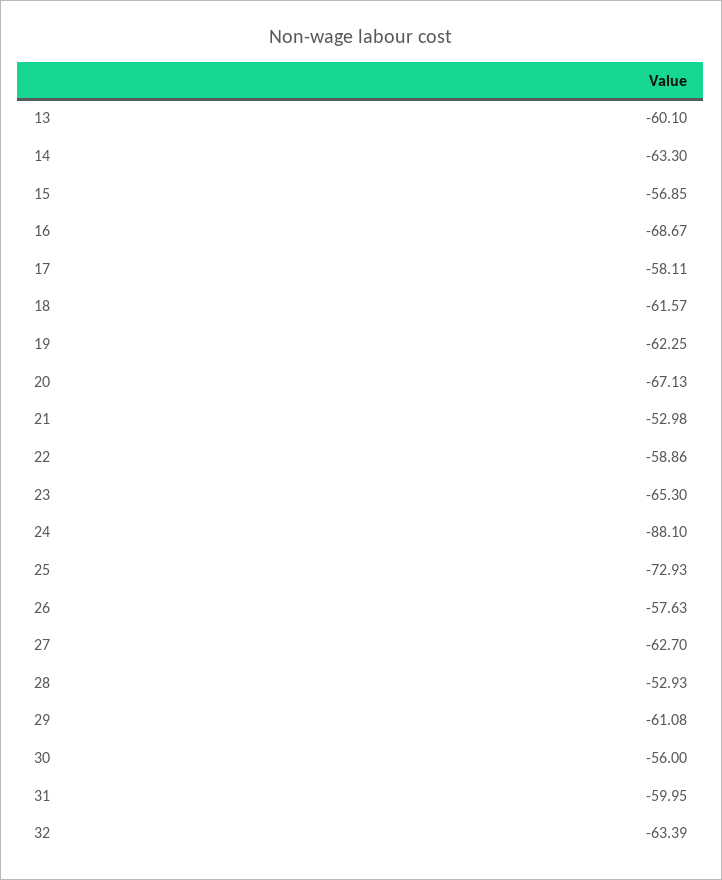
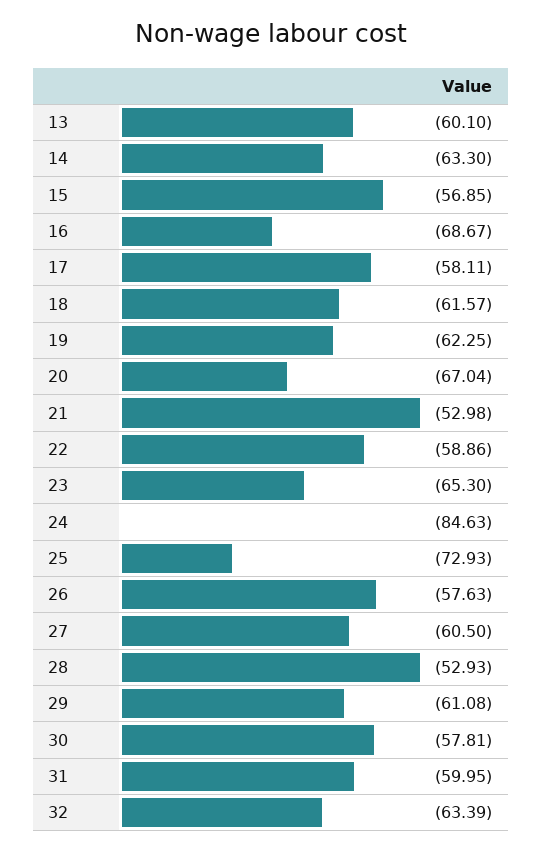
  {
    "13": -60.1,
    "14": -63.3,
    "15": -56.85,
    "16": -68.67,
    "17": -58.11,
    "18": -61.57,
    "19": -62.25,
-   "20": -67.13,
+   "20": -67.04,
    "21": -52.98,
    "22": -58.86,
    "23": -65.3,
-   "24": -88.1,
+   "24": -84.63,
    "25": -72.93,
    "26": -57.63,
-   "27": -62.7,
+   "27": -60.5,
    "28": -52.93,
    "29": -61.08,
-   "30": -56,
+   "30": -57.81,
    "31": -59.95,
    "32": -63.39
  }

